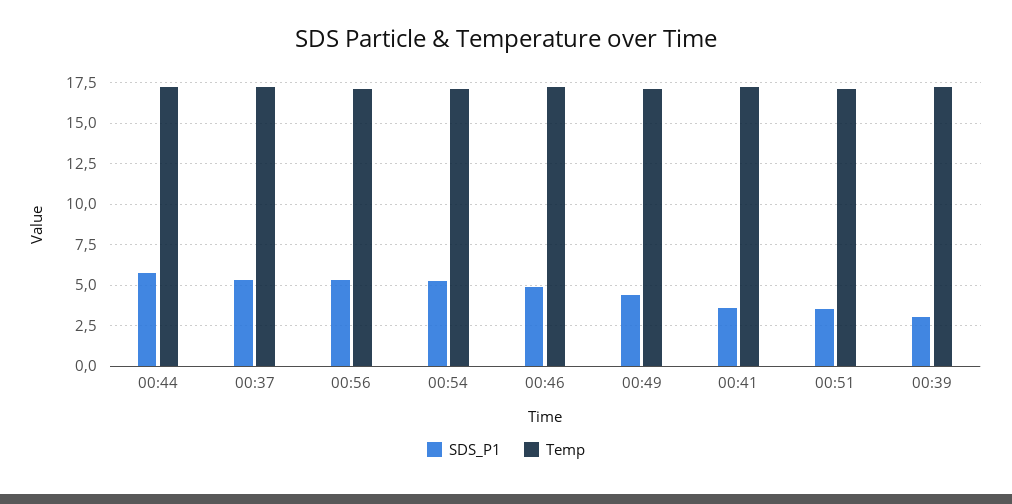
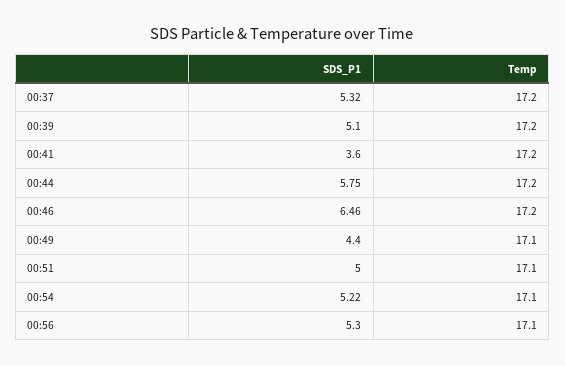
  {
    "SDS_P1": {
      "00:44": 5.75,
      "00:37": 5.32,
      "00:56": 5.3,
      "00:54": 5.22,
-     "00:46": 5,
+     "00:46": 6.46,
      "00:49": 4.4,
      "00:41": 3.6,
-     "00:51": 3.5,
+     "00:51": 5,
-     "00:39": 3
+     "00:39": 5.1
    },
    "Temp": {
      "00:44": 17.2,
      "00:37": 17.2,
      "00:56": 17.1,
      "00:54": 17.1,
      "00:46": 17.2,
      "00:49": 17.1,
      "00:41": 17.2,
      "00:51": 17.1,
      "00:39": 17.2
    }
  }

